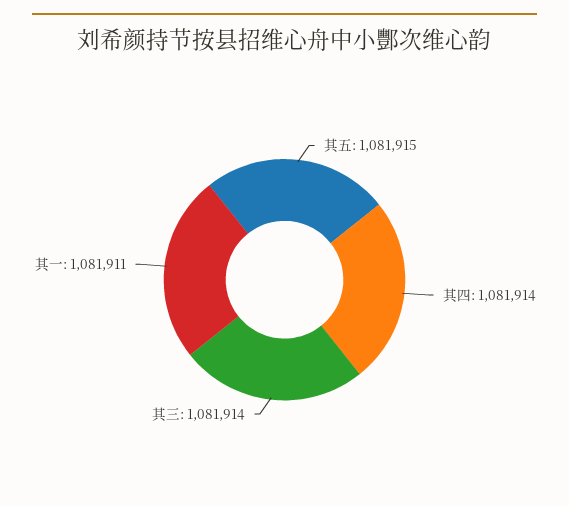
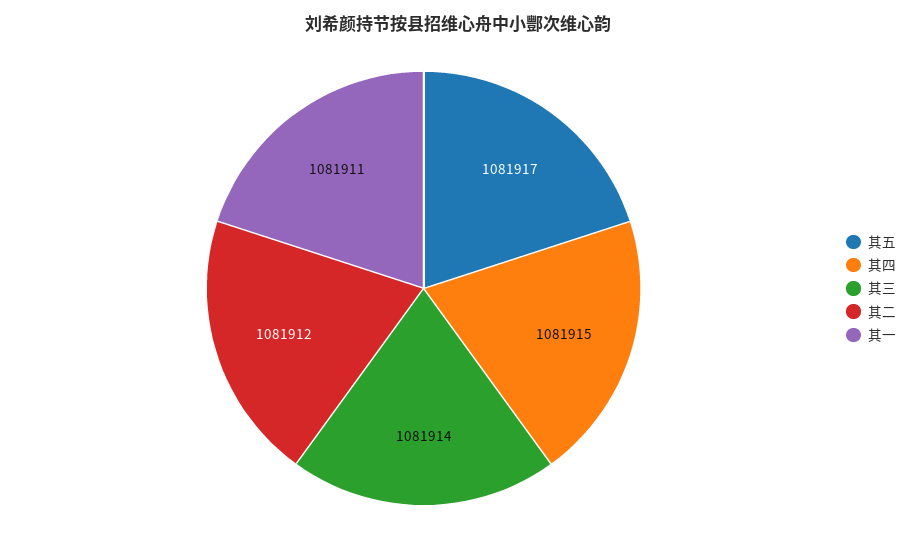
  {
-   "其五": 1081915,
+   "其五": 1081917,
-   "其四": 1081914,
+   "其四": 1081915,
    "其三": 1081914,
-   "其一": 1081911
+   "其一": 1081911,
+   "其二": 1081912
  }

